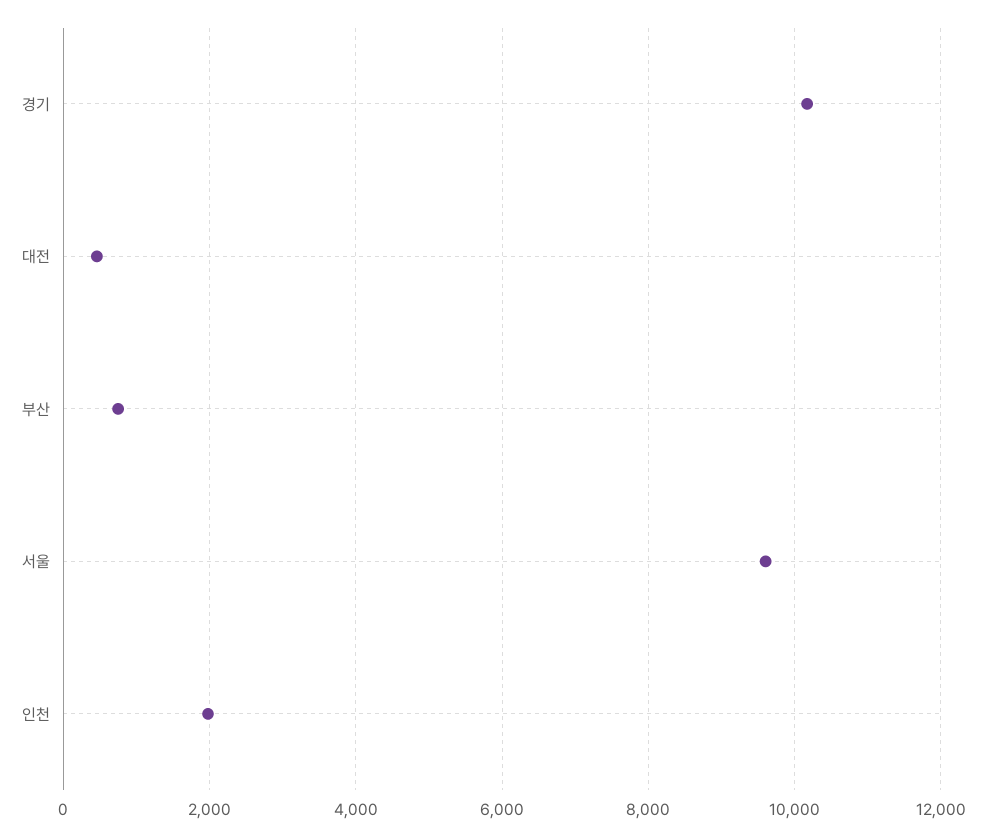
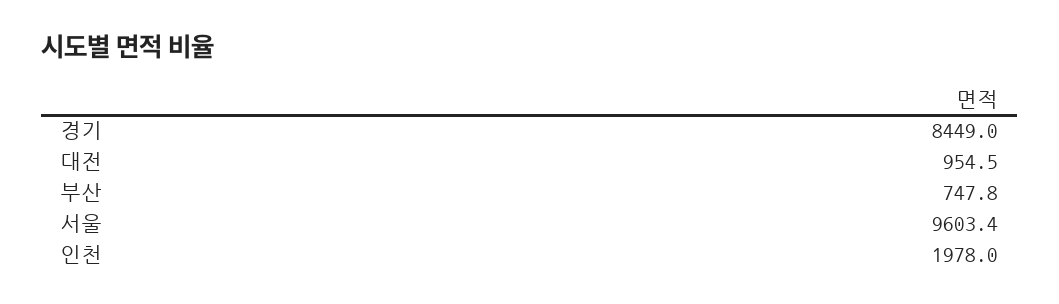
  {
-   "경기": 10200,
+   "경기": 8449,
-   "대전": 400,
+   "대전": 954.5,
    "부산": 747.8,
    "서울": 9603.4,
    "인천": 1978
  }

